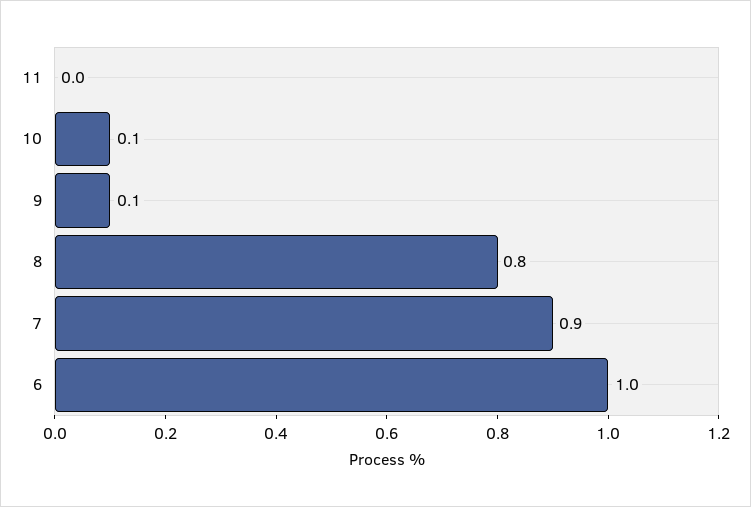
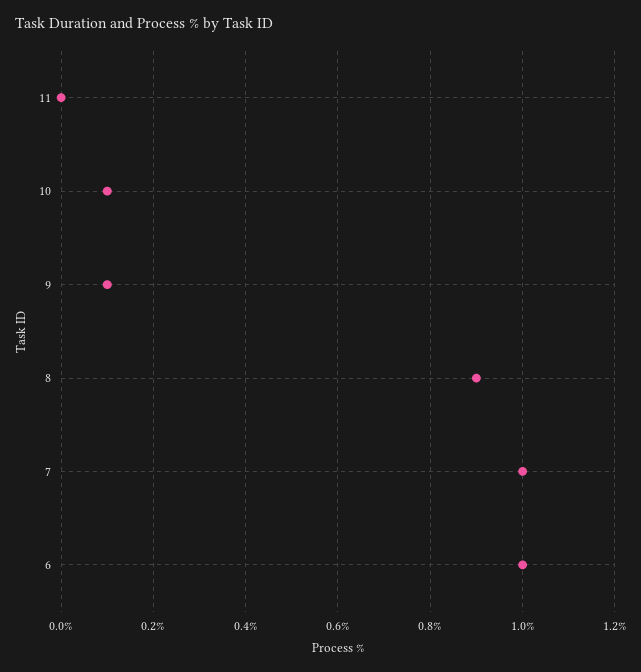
  {
    "11": 0,
    "10": 0.1,
    "9": 0.1,
-   "8": 0.8,
+   "8": 0.9,
-   "7": 0.9,
+   "7": 1,
    "6": 1
  }

